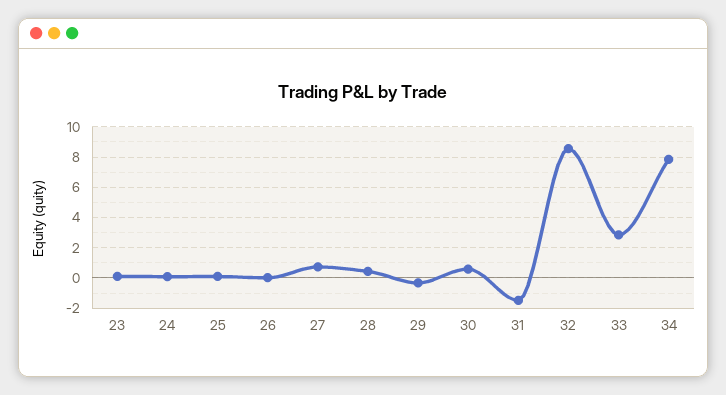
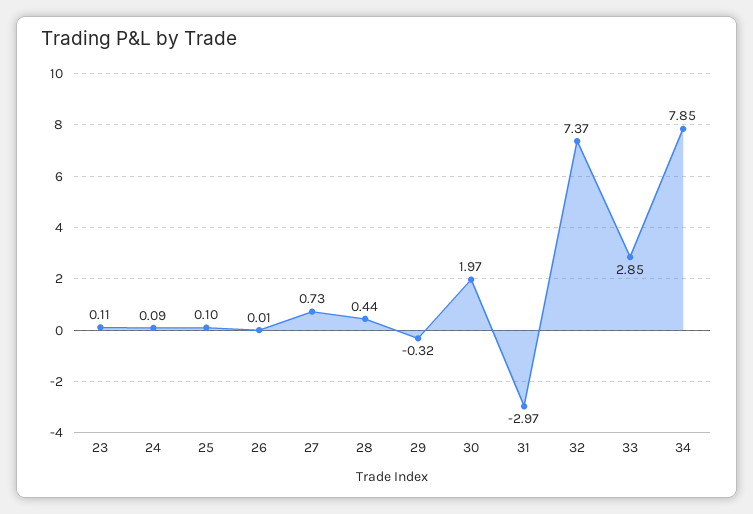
  {
    "23": 0.11,
    "24": 0.09,
    "25": 0.1,
    "26": 0.01,
    "27": 0.73,
    "28": 0.44,
    "29": -0.32,
-   "30": 0.5,
+   "30": 1.97,
-   "31": -1.5,
+   "31": -2.97,
-   "32": 8.5,
+   "32": 7.37,
    "33": 2.85,
    "34": 7.85
  }

